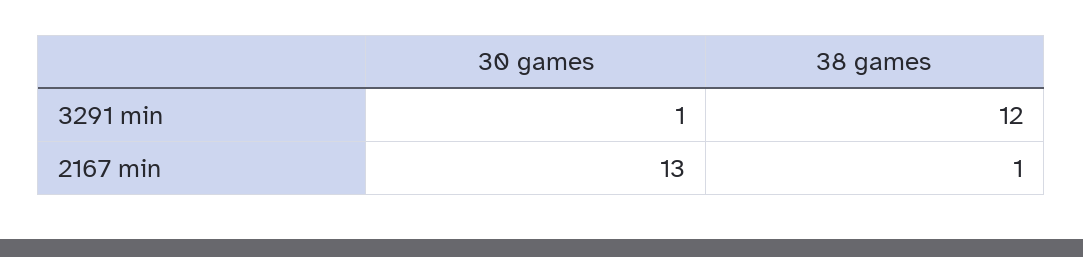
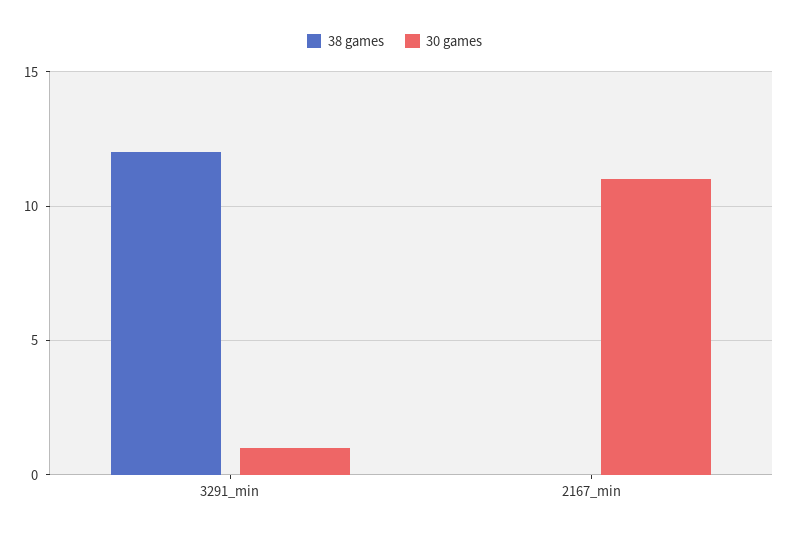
  {
    "30 games": {
      "3291 min": 1,
-     "2167 min": 13
+     "2167 min": 11
    },
    "38 games": {
      "3291 min": 12,
-     "2167 min": 1
+     "2167 min": 0
    }
  }

